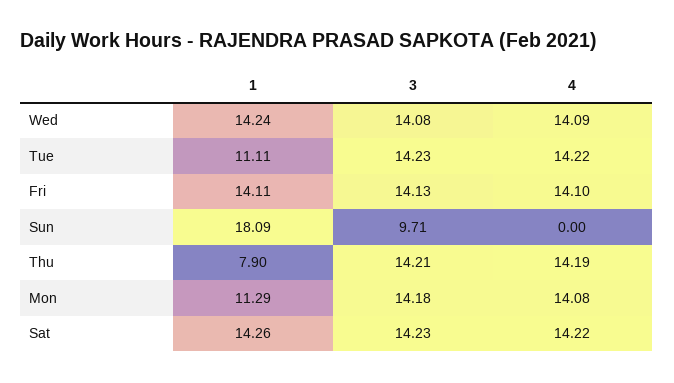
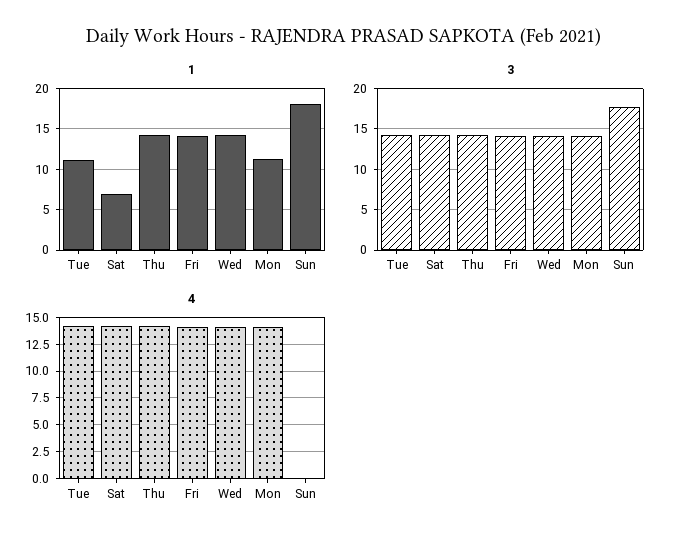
  {
    "1": {
      "Wed": 14.24,
      "Tue": 11.11,
      "Fri": 14.11,
      "Sun": 18.09,
-     "Thu": 7.9,
+     "Thu": 14,
      "Mon": 11.29,
-     "Sat": 14.26
+     "Sat": 7
    },
    "3": {
      "Wed": 14.08,
      "Tue": 14.23,
      "Fri": 14.13,
-     "Sun": 9.71,
+     "Sun": 18,
      "Thu": 14.21,
      "Mon": 14.18,
      "Sat": 14.23
    },
    "4": {
      "Wed": 14.09,
      "Tue": 14.22,
      "Fri": 14.1,
      "Sun": 0,
      "Thu": 14.19,
      "Mon": 14.08,
      "Sat": 14.22
    }
  }

